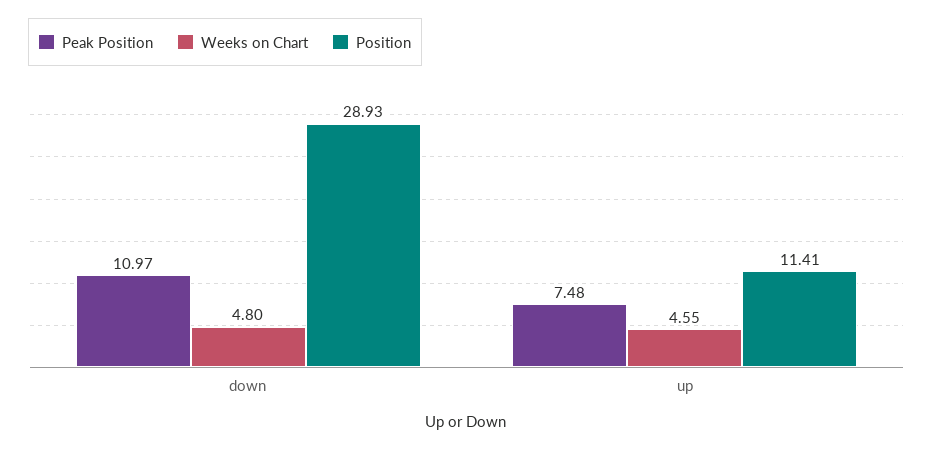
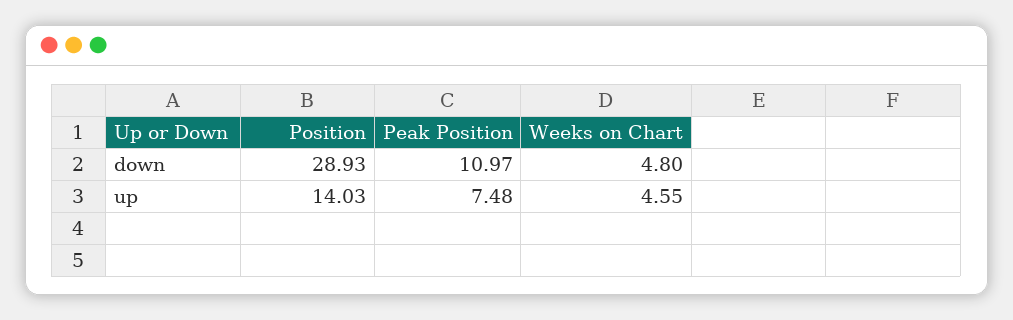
  {
    "Peak Position": {
      "down": 10.97,
      "up": 7.48
    },
    "Weeks on Chart": {
      "down": 4.8,
      "up": 4.55
    },
    "Position": {
      "down": 28.93,
-     "up": 11.41
+     "up": 14.03
    }
  }

